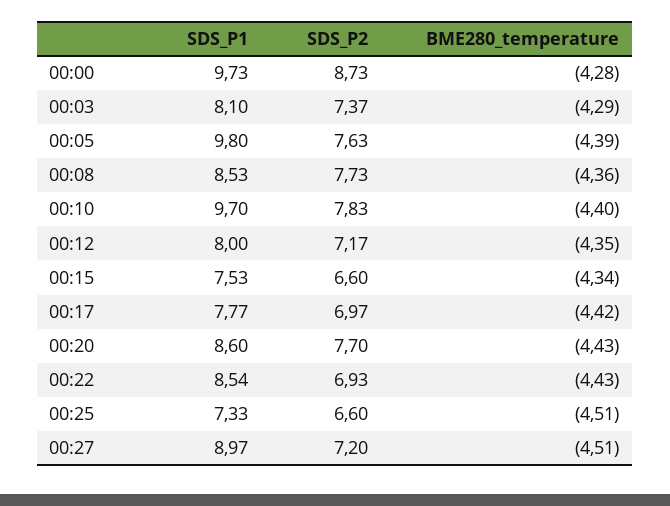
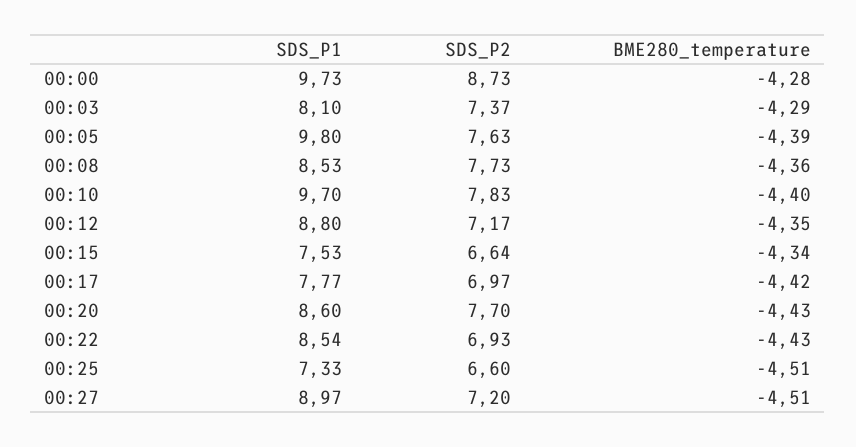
  {
    "SDS_P1": {
      "00:00": 9.73,
      "00:03": 8.1,
      "00:05": 9.8,
      "00:08": 8.53,
      "00:10": 9.7,
-     "00:12": 8,
+     "00:12": 8.8,
      "00:15": 7.53,
      "00:17": 7.77,
      "00:20": 8.6,
      "00:22": 8.54,
      "00:25": 7.33,
      "00:27": 8.97
    },
    "SDS_P2": {
      "00:00": 8.73,
      "00:03": 7.37,
      "00:05": 7.63,
      "00:08": 7.73,
      "00:10": 7.83,
      "00:12": 7.17,
-     "00:15": 6.6,
+     "00:15": 6.64,
      "00:17": 6.97,
      "00:20": 7.7,
      "00:22": 6.93,
      "00:25": 6.6,
      "00:27": 7.2
    },
    "BME280_temperature": {
      "00:00": -4.28,
      "00:03": -4.29,
      "00:05": -4.39,
      "00:08": -4.36,
      "00:10": -4.4,
      "00:12": -4.35,
      "00:15": -4.34,
      "00:17": -4.42,
      "00:20": -4.43,
      "00:22": -4.43,
      "00:25": -4.51,
      "00:27": -4.51
    }
  }

